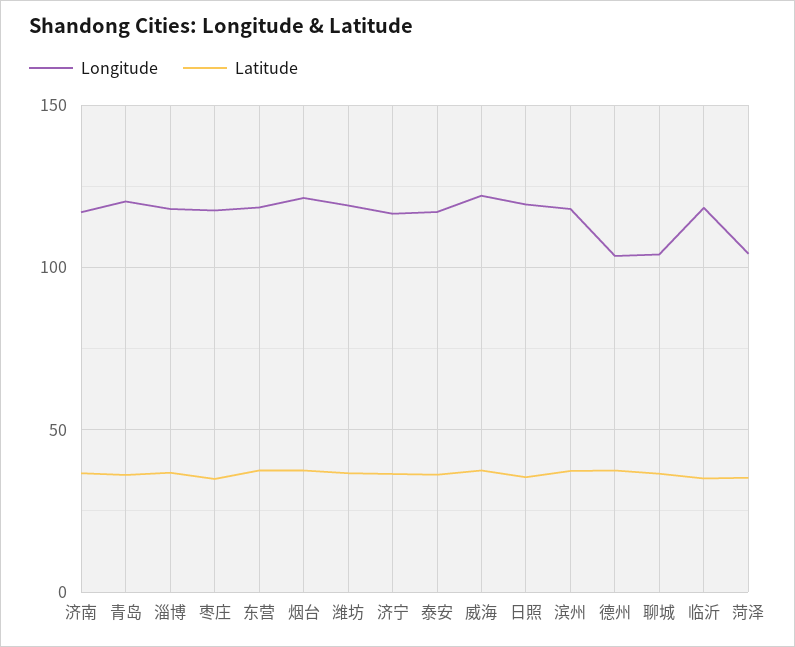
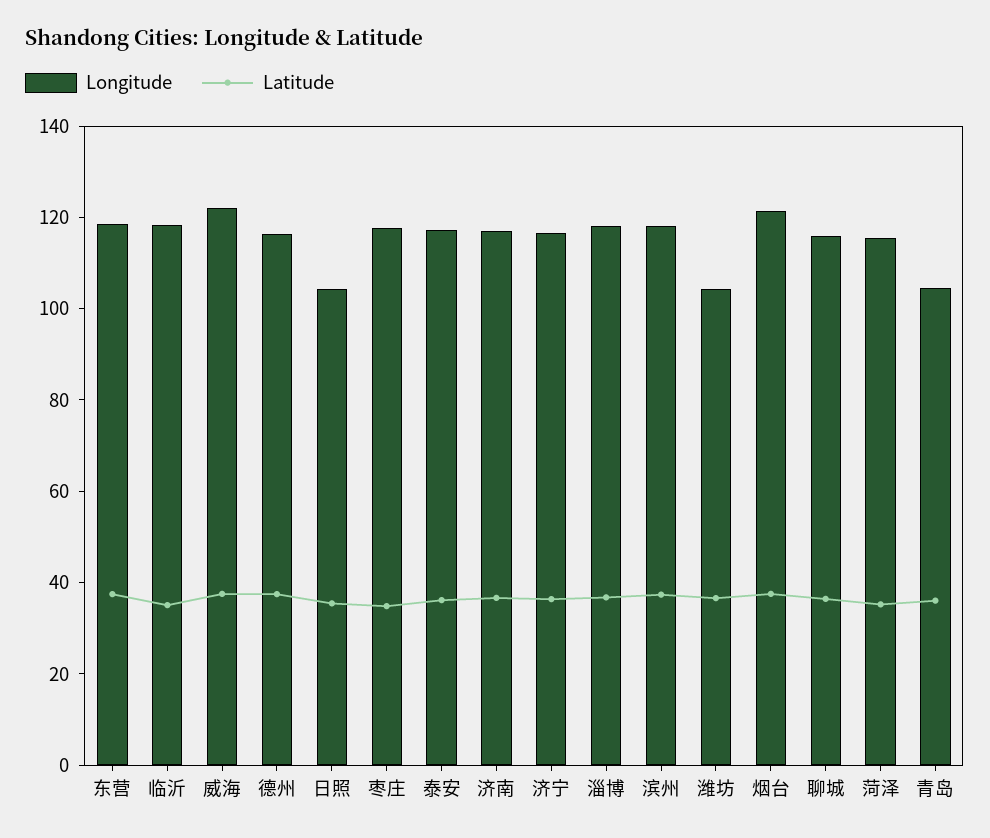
  {
    "Longitude": {
      "济南": 115,
-     "青岛": 120,
+     "青岛": 105,
      "淄博": 120,
      "枣庄": 120,
      "东营": 120,
      "烟台": 120,
-     "潍坊": 120,
+     "潍坊": 105,
      "济宁": 115,
      "泰安": 115,
      "威海": 120,
-     "日照": 120,
+     "日照": 105,
      "滨州": 120,
-     "德州": 105,
+     "德州": 115,
-     "聊城": 105,
+     "聊城": 115,
      "临沂": 120,
-     "菏泽": 105
+     "菏泽": 115
    },
    "Latitude": {
      "济南": 35,
      "青岛": 35,
      "淄博": 35,
      "枣庄": 35,
      "东营": 35,
      "烟台": 40,
      "潍坊": 35,
      "济宁": 35,
      "泰安": 35,
      "威海": 40,
      "日照": 35,
      "滨州": 35,
      "德州": 35,
      "聊城": 35,
      "临沂": 35,
      "菏泽": 35
    }
  }

